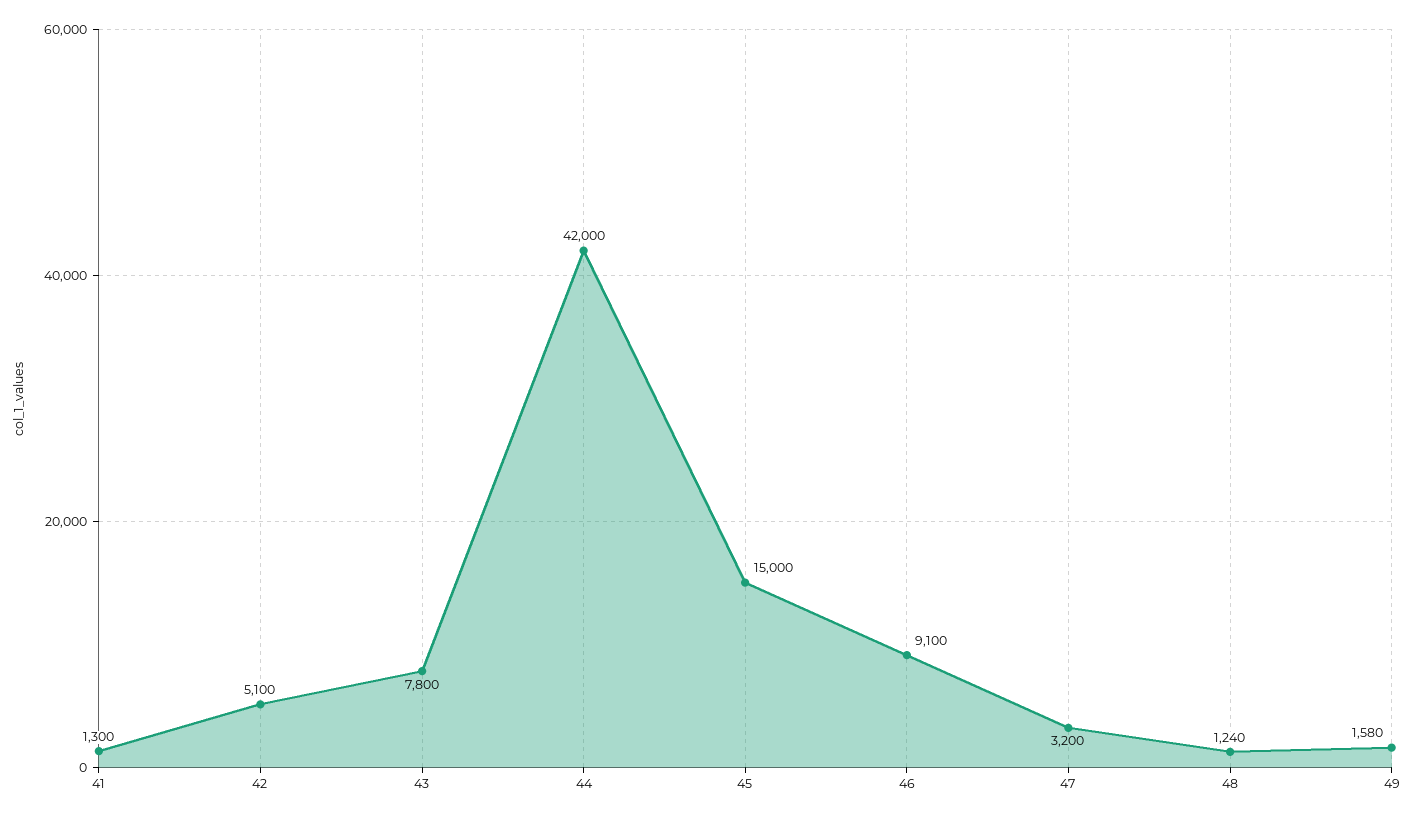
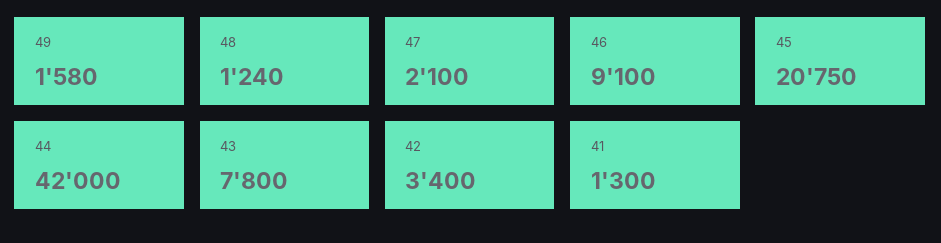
  {
    "41": 1300,
-   "42": 5100,
+   "42": 3400,
    "43": 7800,
    "44": 42000,
-   "45": 15000,
+   "45": 20750,
    "46": 9100,
-   "47": 3200,
+   "47": 2100,
    "48": 1240,
    "49": 1580
  }

